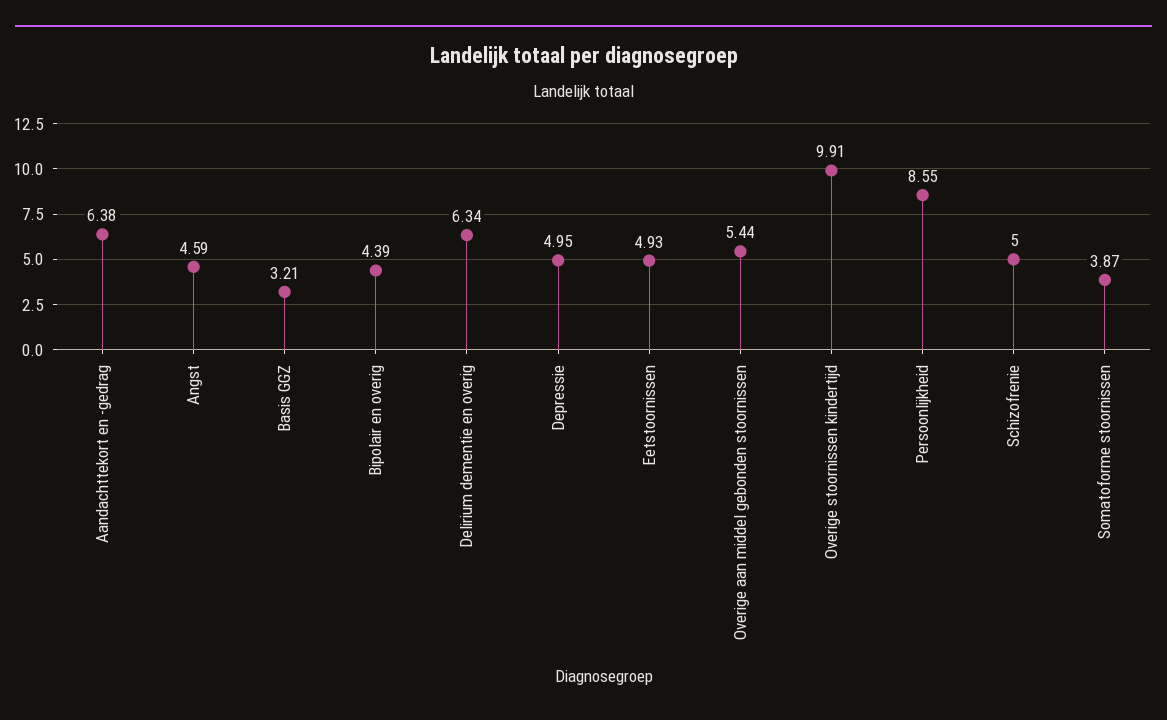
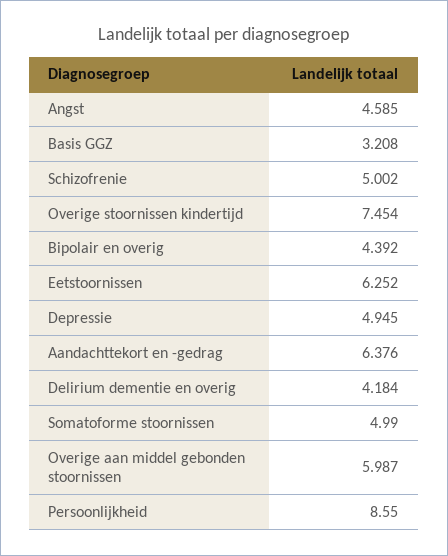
  {
    "Aandachttekort en -gedrag": 6.376,
    "Angst": 4.585,
    "Basis GGZ": 3.208,
    "Bipolair en overig": 4.392,
-   "Delirium dementie en overig": 6.34,
+   "Delirium dementie en overig": 4.184,
    "Depressie": 4.945,
-   "Eetstoornissen": 4.93,
+   "Eetstoornissen": 6.252,
-   "Overige aan middel gebonden stoornissen": 5.44,
+   "Overige aan middel gebonden stoornissen": 5.987,
-   "Overige stoornissen kindertijd": 9.91,
+   "Overige stoornissen kindertijd": 7.454,
    "Persoonlijkheid": 8.55,
    "Schizofrenie": 5.002,
-   "Somatoforme stoornissen": 3.87
+   "Somatoforme stoornissen": 4.99
  }

